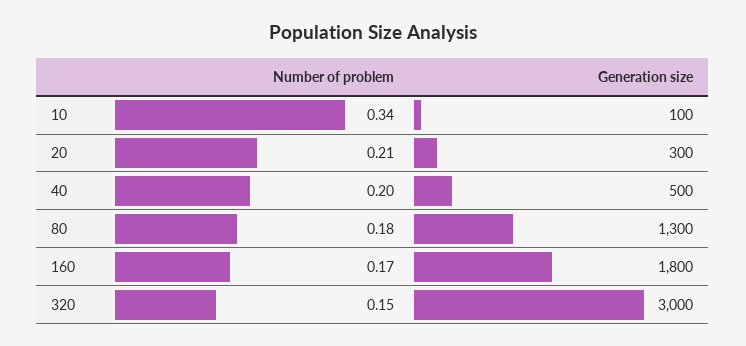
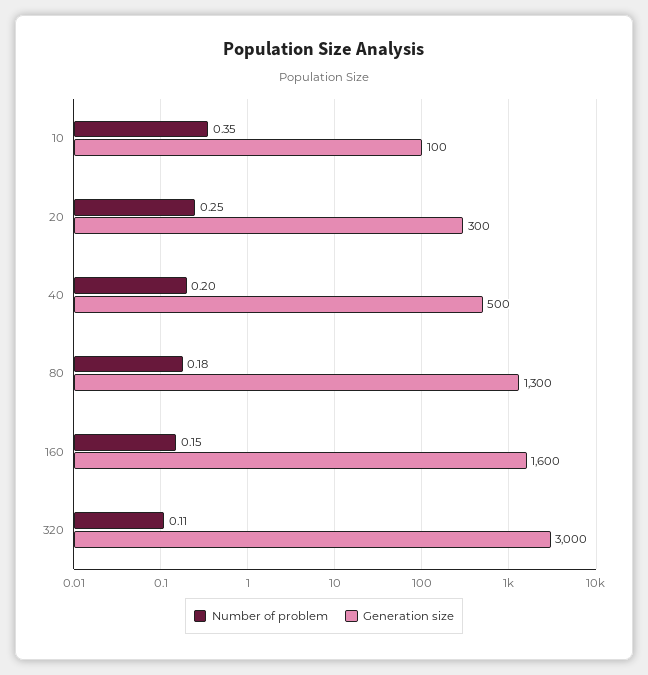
  {
    "Number of problem": {
-     "10": 0.34,
+     "10": 0.35,
-     "20": 0.21,
+     "20": 0.25,
      "40": 0.2,
      "80": 0.18,
-     "160": 0.17,
+     "160": 0.15,
-     "320": 0.15
+     "320": 0.11
    },
    "Generation size": {
      "10": 100,
      "20": 300,
      "40": 500,
      "80": 1300,
-     "160": 1800,
+     "160": 1600,
      "320": 3000
    }
  }

